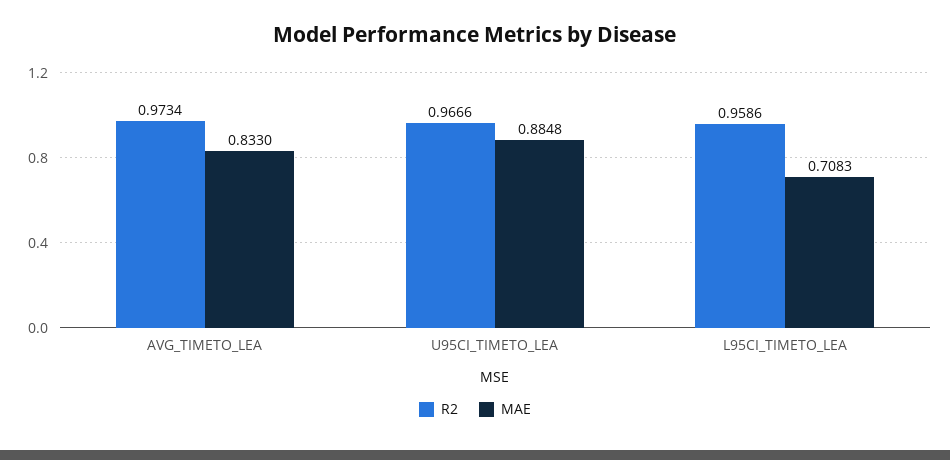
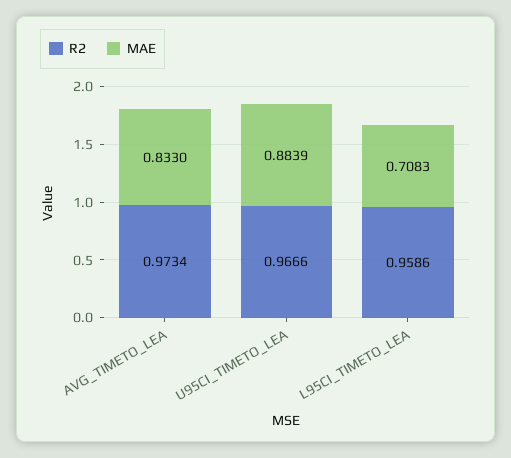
  {
    "R2": {
      "AVG_TIMETO_LEA": 0.9734,
      "U95CI_TIMETO_LEA": 0.9666,
      "L95CI_TIMETO_LEA": 0.9586
    },
    "MAE": {
      "AVG_TIMETO_LEA": 0.833,
-     "U95CI_TIMETO_LEA": 0.8848,
+     "U95CI_TIMETO_LEA": 0.8839,
      "L95CI_TIMETO_LEA": 0.7083
    }
  }

